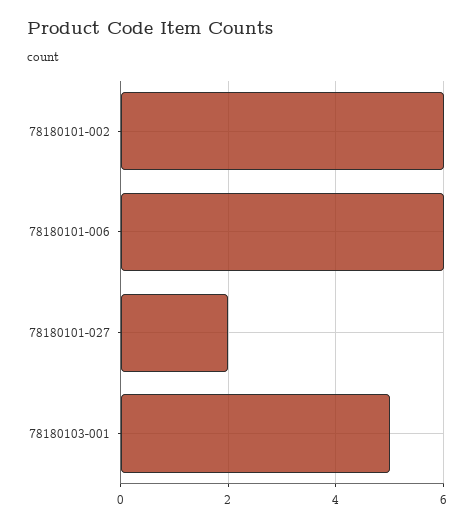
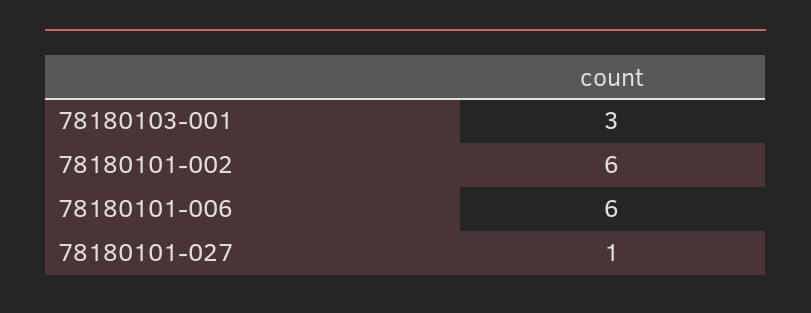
  {
    "78180101-002": 6,
    "78180101-006": 6,
-   "78180101-027": 2,
+   "78180101-027": 1,
-   "78180103-001": 5
+   "78180103-001": 3
  }

